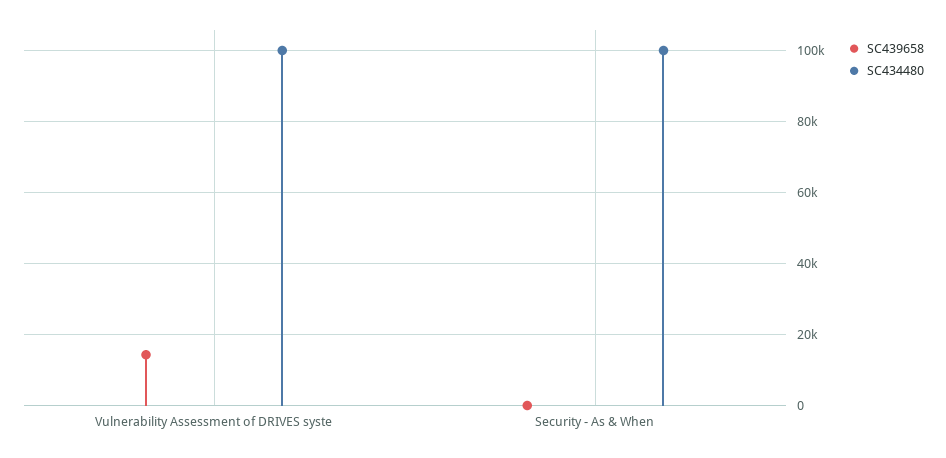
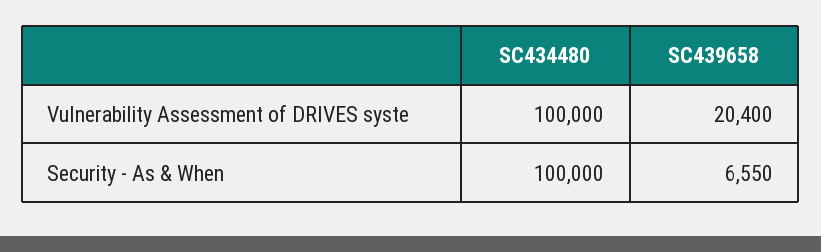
  {
    "SC439658": {
-     "Vulnerability Assessment of DRIVES syste": 14000,
+     "Vulnerability Assessment of DRIVES syste": 20400,
-     "Security - As & When": 0
+     "Security - As & When": 6550
    },
    "SC434480": {
      "Vulnerability Assessment of DRIVES syste": 100000,
      "Security - As & When": 100000
    }
  }

